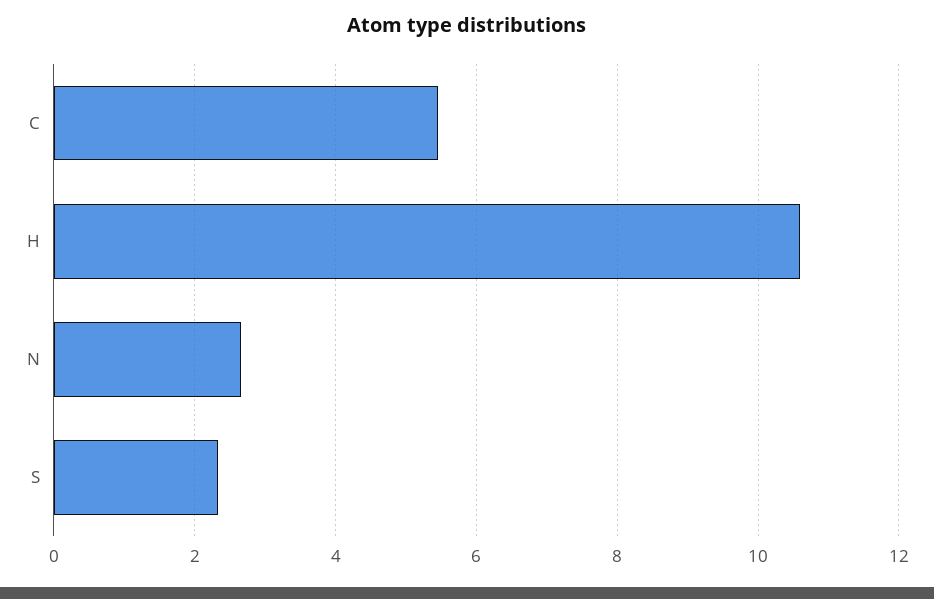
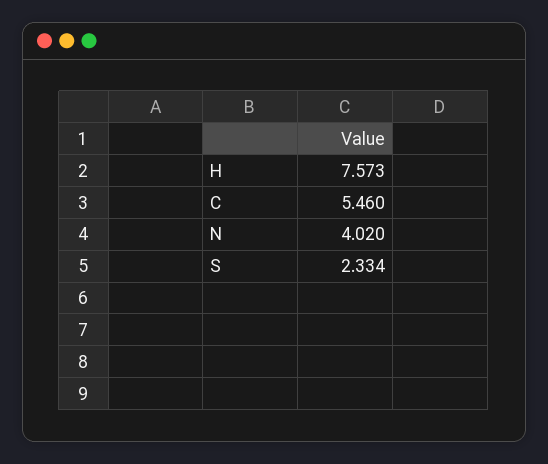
  {
    "C": 5.46,
-   "H": 10.6,
+   "H": 7.573,
-   "N": 2.6,
+   "N": 4.02,
    "S": 2.334
  }

